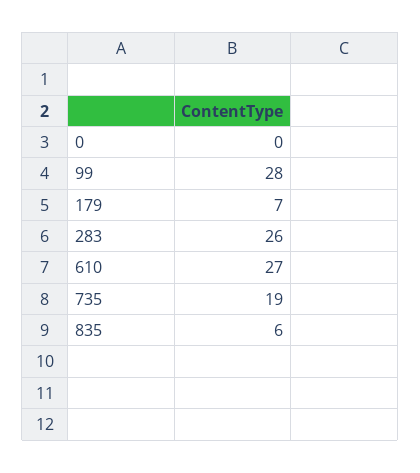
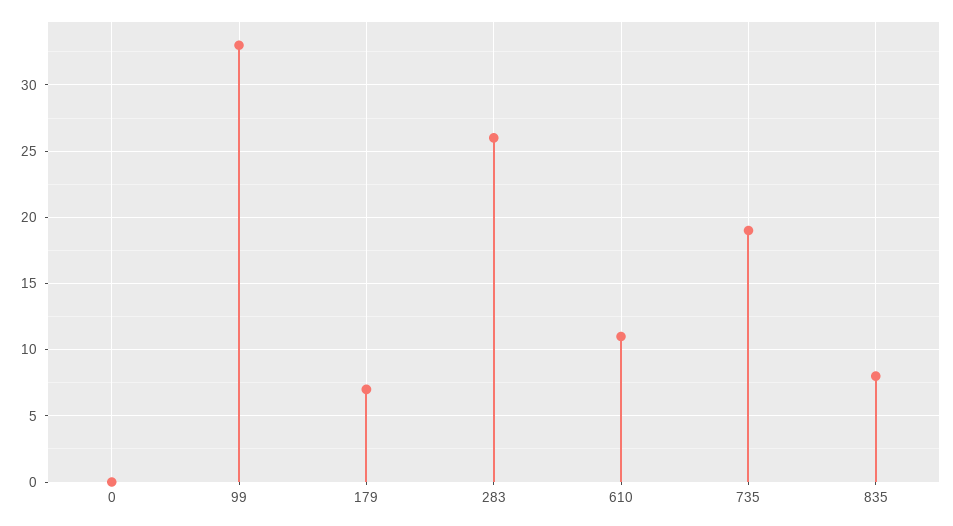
  {
    "0": 0,
-   "99": 28,
+   "99": 33,
    "179": 7,
    "283": 26,
-   "610": 27,
+   "610": 11,
    "735": 19,
-   "835": 6
+   "835": 8
  }

